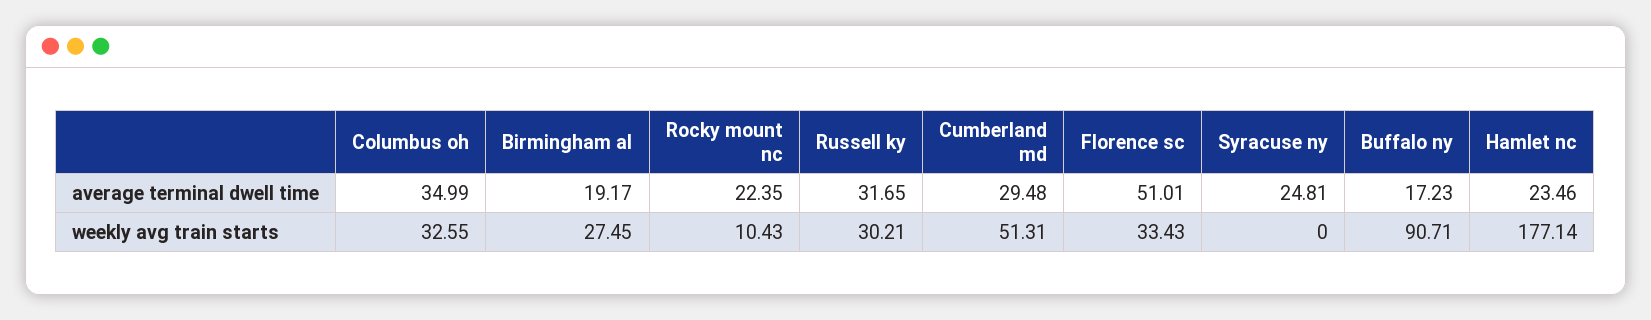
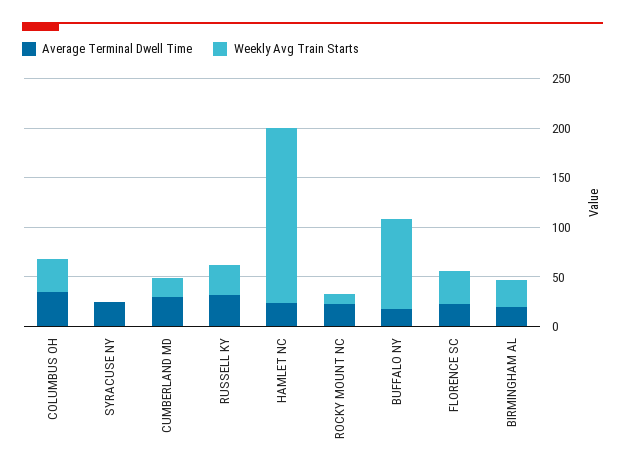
  {
    "average terminal dwell time": {
      "Columbus oh": 34.99,
      "Birmingham al": 19.17,
      "Rocky mount nc": 22.35,
      "Russell ky": 31.65,
      "Cumberland md": 29.48,
-     "Florence sc": 51.01,
+     "Florence sc": 20,
      "Syracuse ny": 24.81,
      "Buffalo ny": 17.23,
      "Hamlet nc": 23.46
    },
    "weekly avg train starts": {
      "Columbus oh": 32.55,
      "Birmingham al": 27.45,
      "Rocky mount nc": 10.43,
      "Russell ky": 30.21,
-     "Cumberland md": 51.31,
+     "Cumberland md": 20,
      "Florence sc": 33.43,
      "Syracuse ny": 0,
      "Buffalo ny": 90.71,
      "Hamlet nc": 177.14
    }
  }

